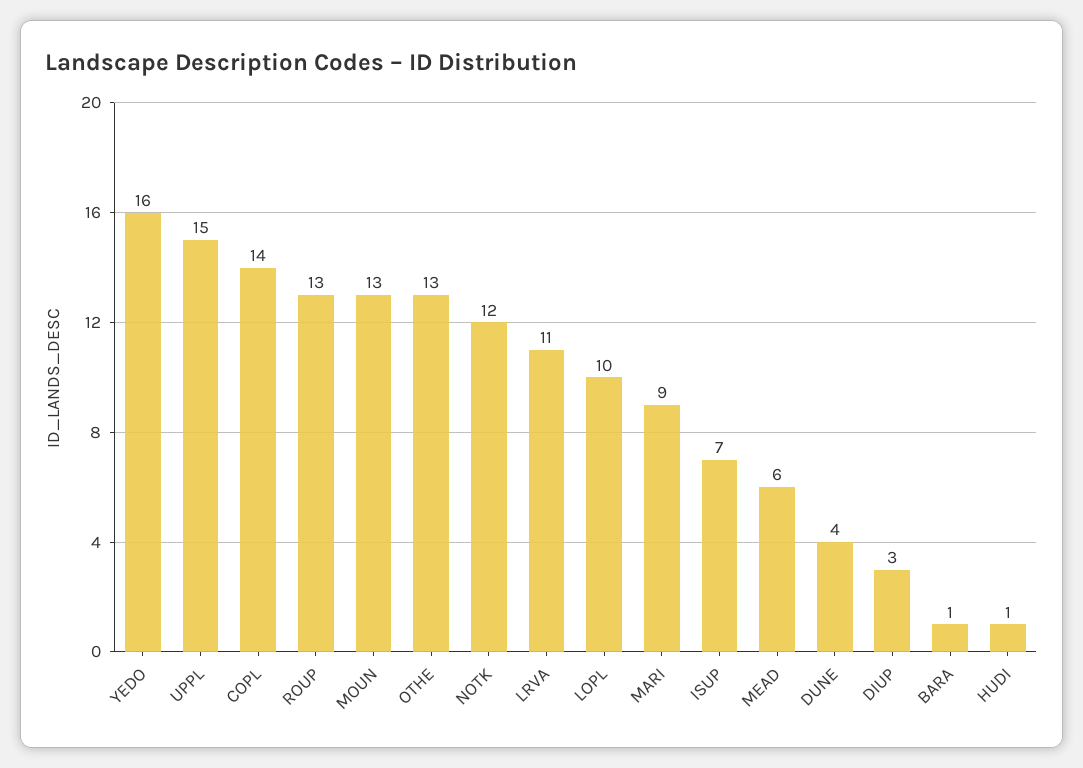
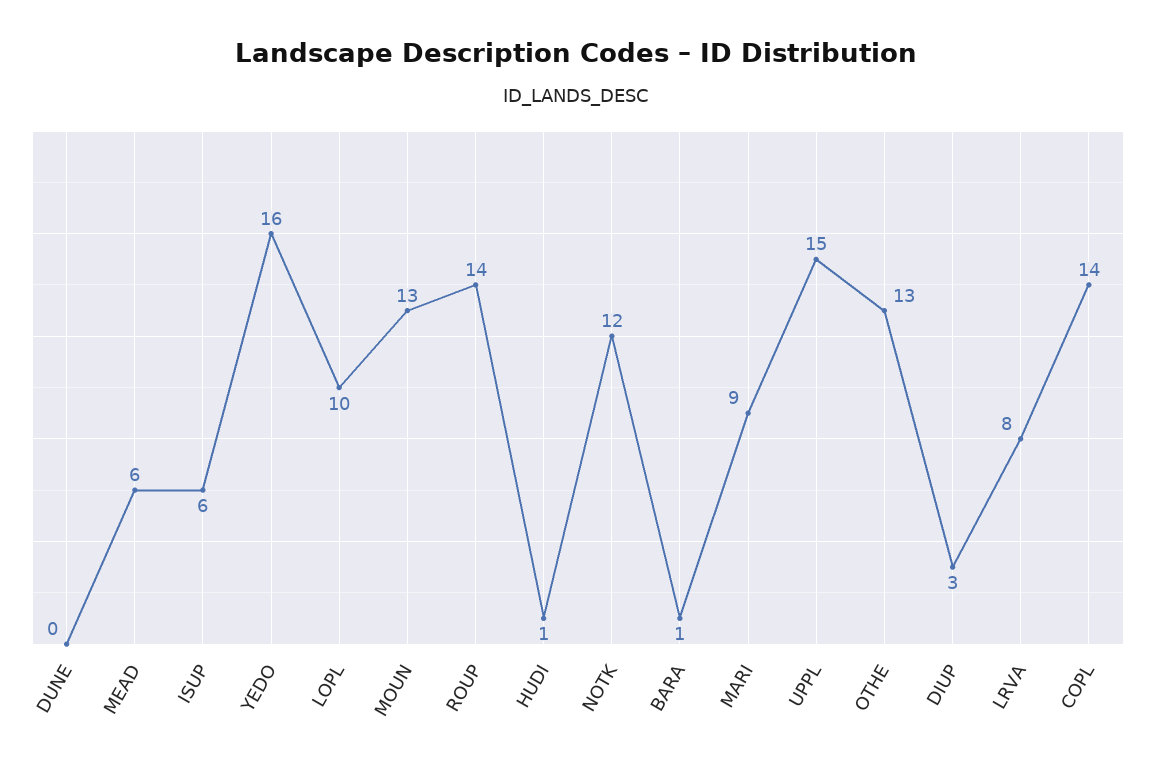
  {
    "YEDO": 16,
    "UPPL": 15,
    "COPL": 14,
-   "ROUP": 13,
+   "ROUP": 14,
    "MOUN": 13,
    "OTHE": 13,
    "NOTK": 12,
-   "LRVA": 11,
+   "LRVA": 8,
    "LOPL": 10,
    "MARI": 9,
-   "ISUP": 7,
+   "ISUP": 6,
    "MEAD": 6,
-   "DUNE": 4,
+   "DUNE": 0,
    "DIUP": 3,
    "BARA": 1,
    "HUDI": 1
  }

